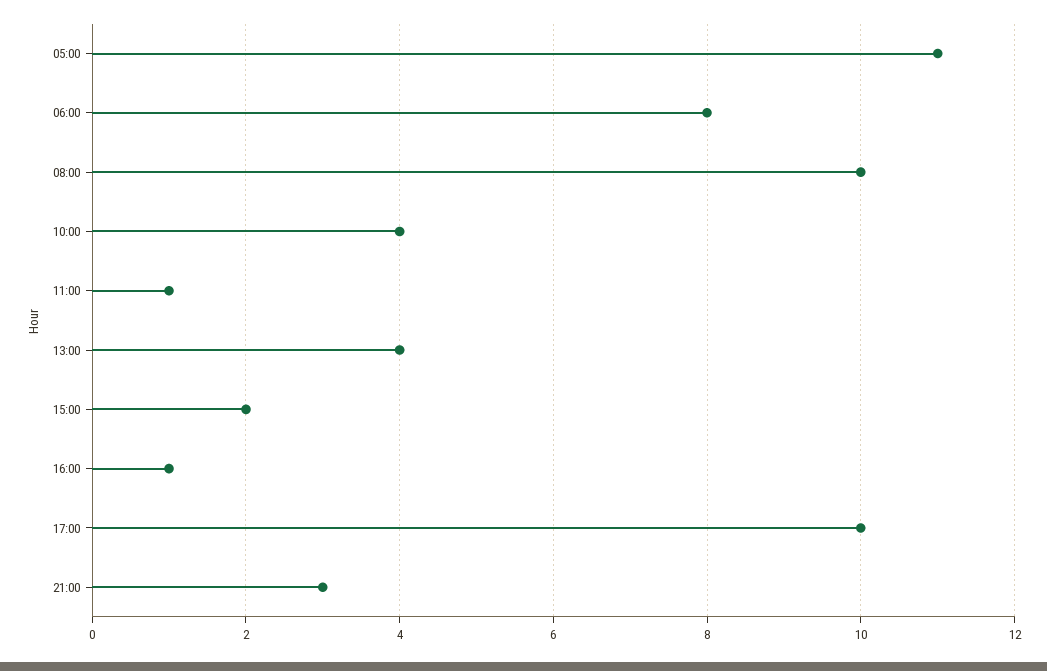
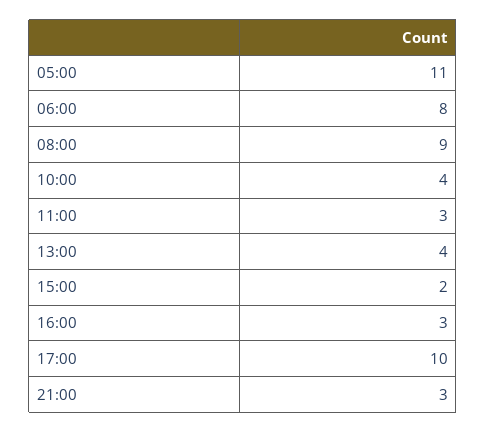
  {
    "05:00": 11,
    "06:00": 8,
-   "08:00": 10,
+   "08:00": 9,
    "10:00": 4,
-   "11:00": 1,
+   "11:00": 3,
    "13:00": 4,
    "15:00": 2,
-   "16:00": 1,
+   "16:00": 3,
    "17:00": 10,
    "21:00": 3
  }

